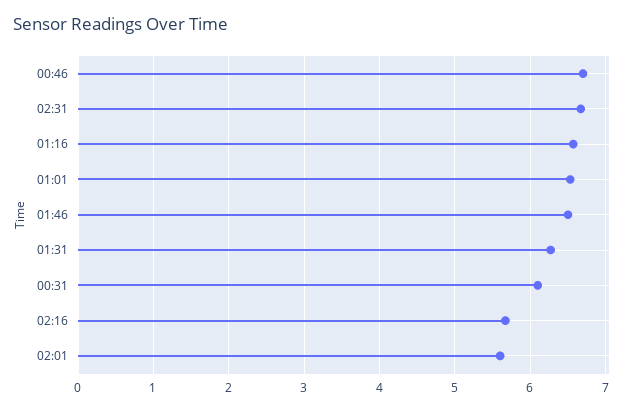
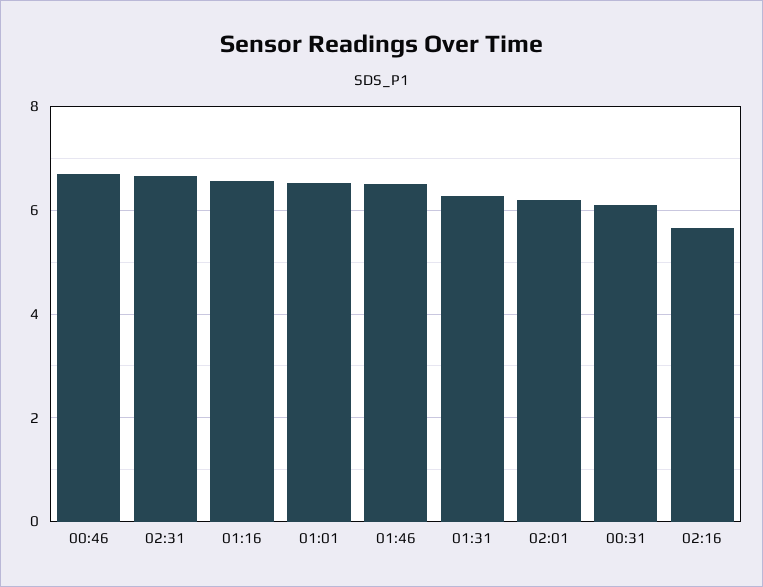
  {
    "00:46": 6.7,
    "02:31": 6.7,
    "01:16": 6.6,
    "01:01": 6.5,
    "01:46": 6.5,
    "01:31": 6.3,
    "00:31": 6.1,
    "02:16": 5.7,
-   "02:01": 5.6
+   "02:01": 6.2
  }

